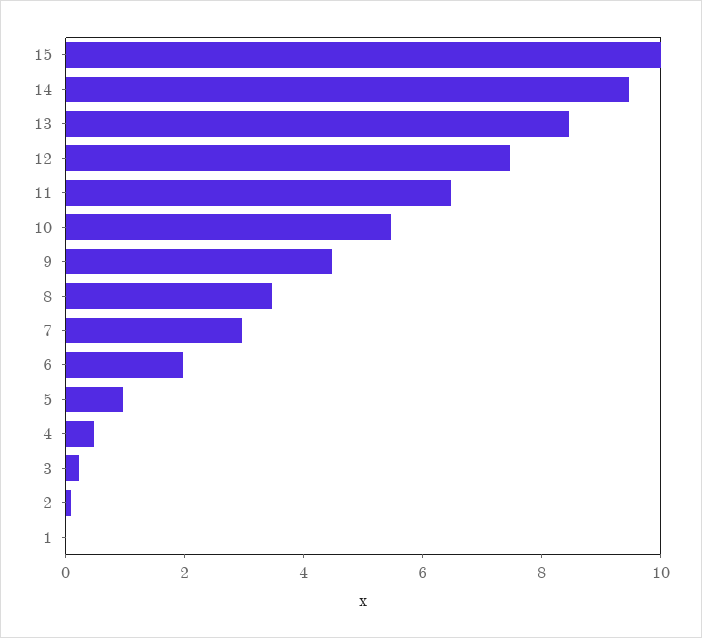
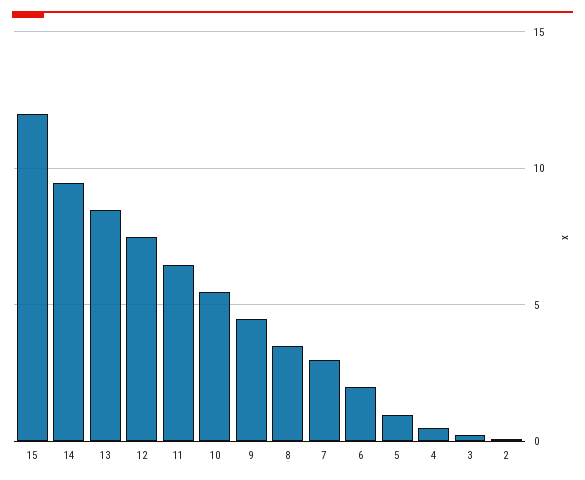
  {
-   "15": 10,
+   "15": 12,
    "14": 9.5,
    "13": 8.5,
    "12": 7.5,
    "11": 6.5,
    "10": 5.5,
    "9": 4.5,
    "8": 3.5,
    "7": 3,
    "6": 2,
    "5": 1,
    "4": 0.5,
    "3": 0,
-   "2": 0,
+   "2": 0
-   "1": 0
  }

